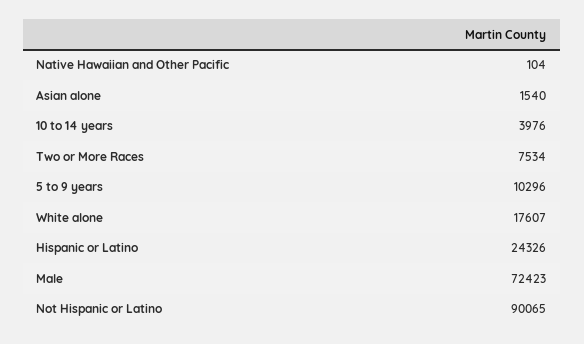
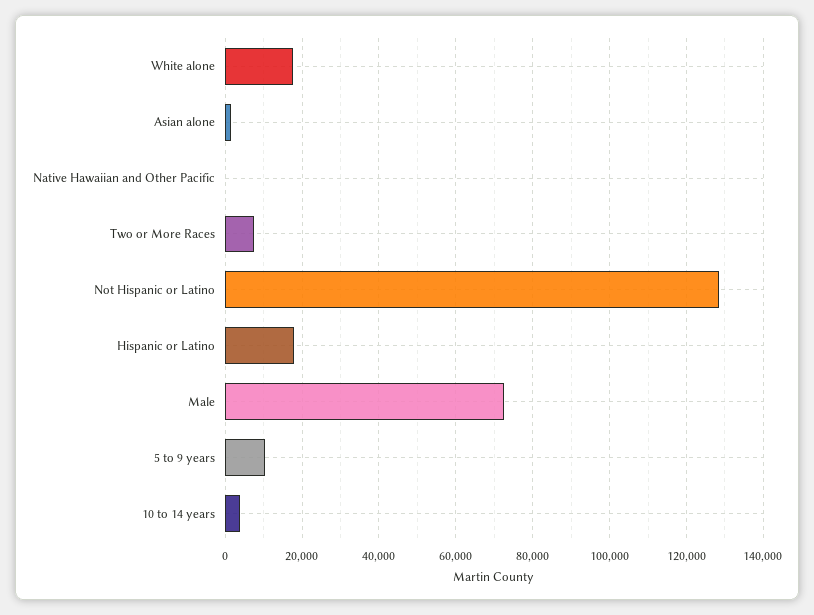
  {
    "Native Hawaiian and Other Pacific": 104,
    "Asian alone": 1540,
    "10 to 14 years": 3976,
    "Two or More Races": 7534,
    "5 to 9 years": 10296,
    "White alone": 17607,
-   "Hispanic or Latino": 24326,
+   "Hispanic or Latino": 18000,
    "Male": 72423,
-   "Not Hispanic or Latino": 90065
+   "Not Hispanic or Latino": 128000
  }

